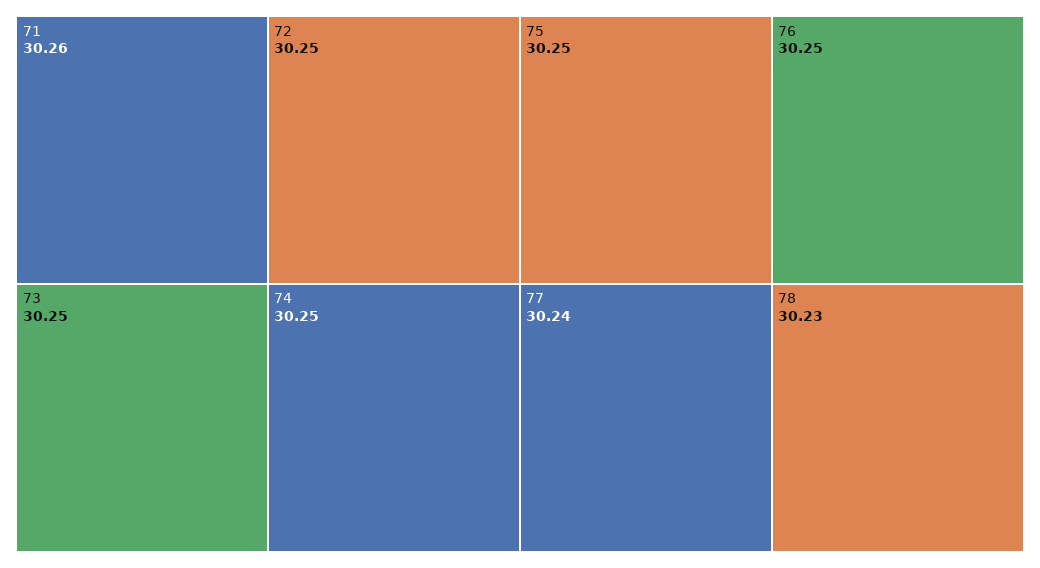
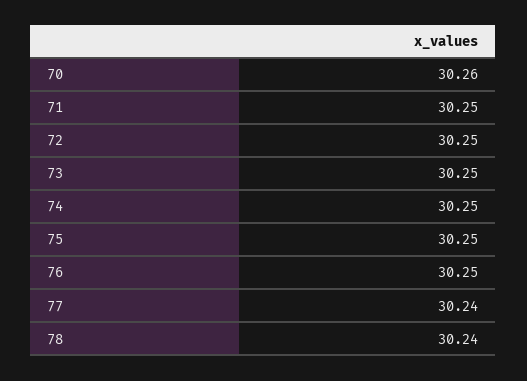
  {
-   "71": 30.26,
+   "71": 30.25,
    "72": 30.25,
    "73": 30.25,
    "74": 30.25,
    "75": 30.25,
    "76": 30.25,
    "77": 30.24,
-   "78": 30.23
+   "78": 30.24,
+   "70": 30.26
  }

